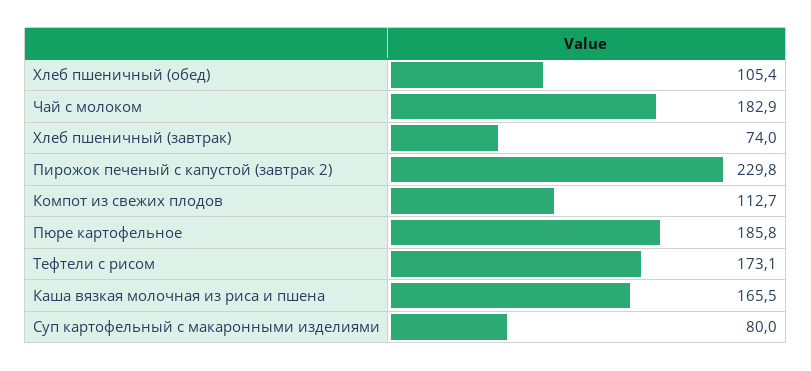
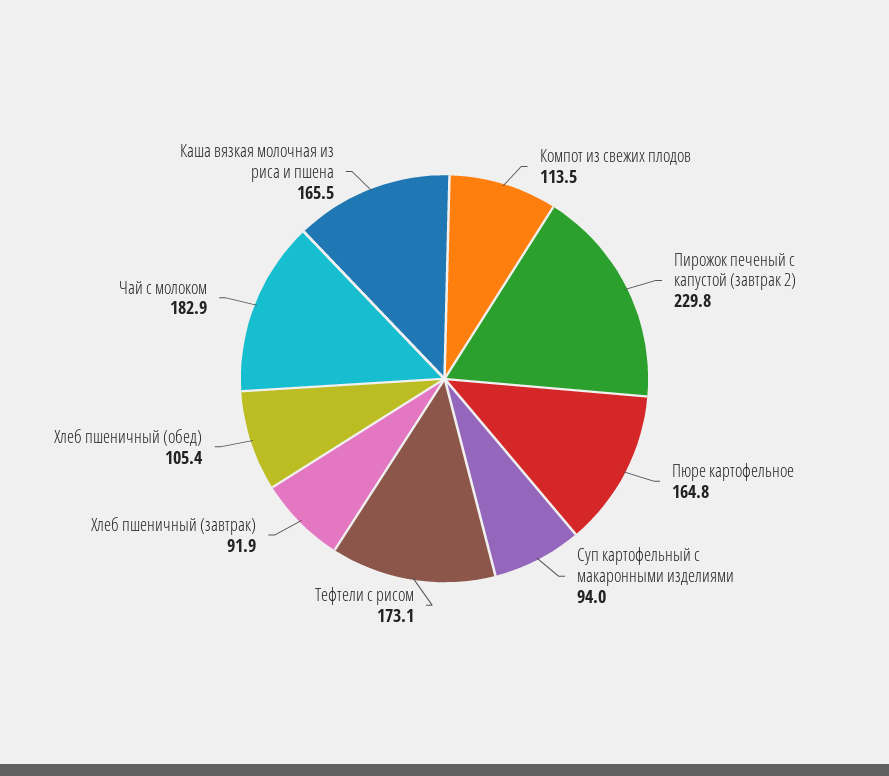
  {
    "Хлеб пшеничный (обед)": 105.4,
    "Чай с молоком": 182.9,
-   "Хлеб пшеничный (завтрак)": 74,
+   "Хлеб пшеничный (завтрак)": 91.9,
    "Пирожок печеный с капустой (завтрак 2)": 229.8,
-   "Компот из свежих плодов": 112.7,
+   "Компот из свежих плодов": 113.5,
-   "Пюре картофельное": 185.8,
+   "Пюре картофельное": 164.8,
    "Тефтели с рисом": 173.1,
    "Каша вязкая молочная из риса и пшена": 165.5,
-   "Суп картофельный с макаронными изделиями": 80
+   "Суп картофельный с макаронными изделиями": 94
  }

